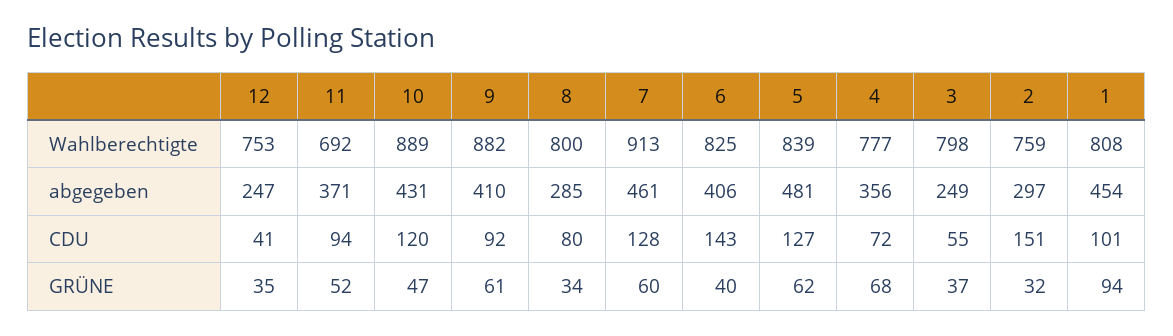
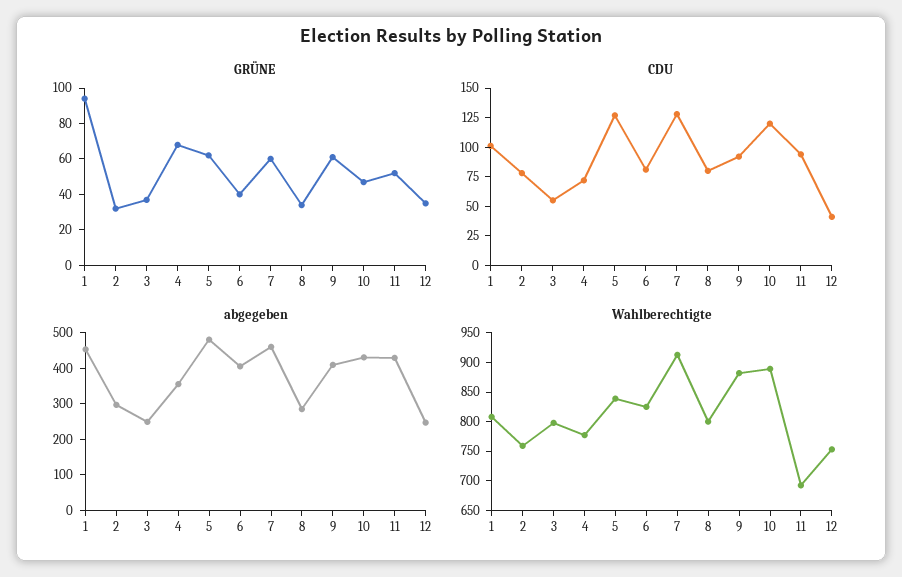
  {
    "Wahlberechtigte": {
      "12": 753,
      "11": 692,
      "10": 889,
      "9": 882,
      "8": 800,
      "7": 913,
      "6": 825,
      "5": 839,
      "4": 777,
      "3": 798,
      "2": 759,
      "1": 808
    },
    "abgegeben": {
      "12": 247,
-     "11": 371,
+     "11": 425,
      "10": 431,
      "9": 410,
      "8": 285,
      "7": 461,
      "6": 406,
      "5": 481,
      "4": 356,
      "3": 249,
      "2": 297,
      "1": 454
    },
    "CDU": {
      "12": 41,
      "11": 94,
      "10": 120,
      "9": 92,
      "8": 80,
      "7": 128,
-     "6": 143,
+     "6": 75,
      "5": 127,
      "4": 72,
      "3": 55,
-     "2": 151,
+     "2": 75,
      "1": 101
    },
    "GRÜNE": {
      "12": 35,
      "11": 52,
      "10": 47,
      "9": 61,
      "8": 34,
      "7": 60,
      "6": 40,
      "5": 62,
      "4": 68,
      "3": 37,
      "2": 32,
      "1": 94
    }
  }

